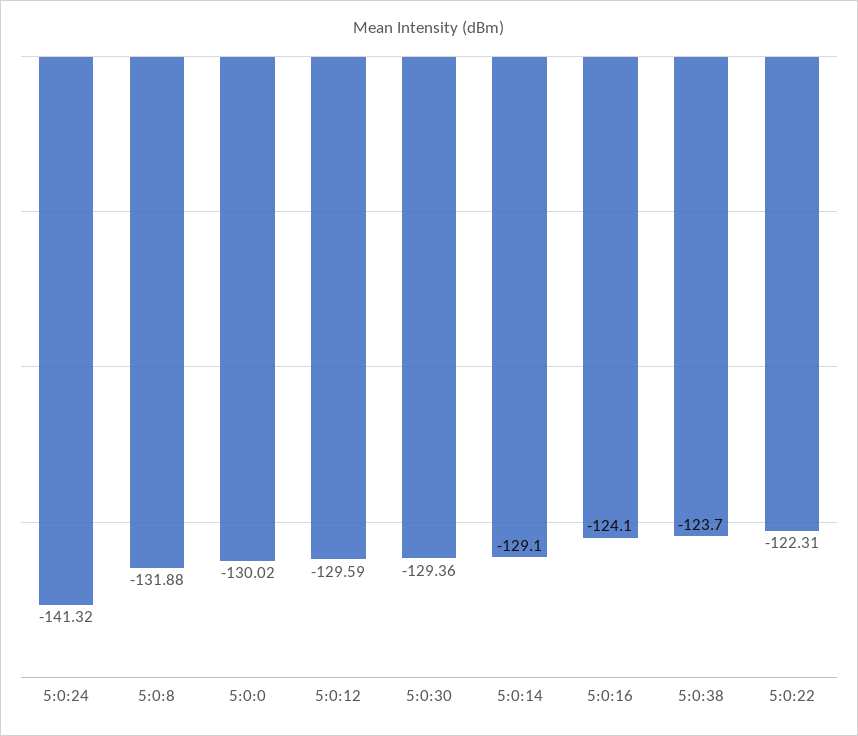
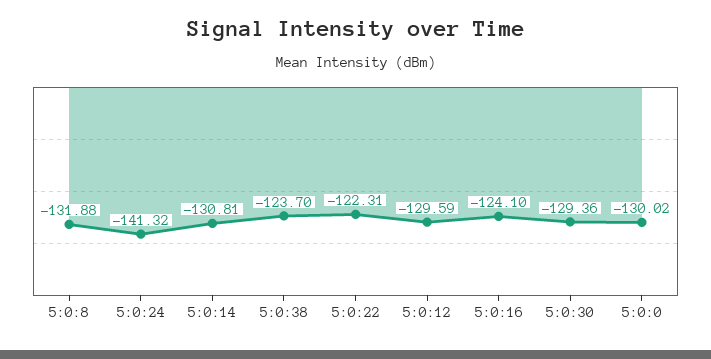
  {
    "5:0:24": -141.32,
    "5:0:8": -131.88,
    "5:0:0": -130.02,
    "5:0:12": -129.59,
    "5:0:30": -129.36,
-   "5:0:14": -129.1,
+   "5:0:14": -130.81,
    "5:0:16": -124.1,
    "5:0:38": -123.7,
    "5:0:22": -122.31
  }

